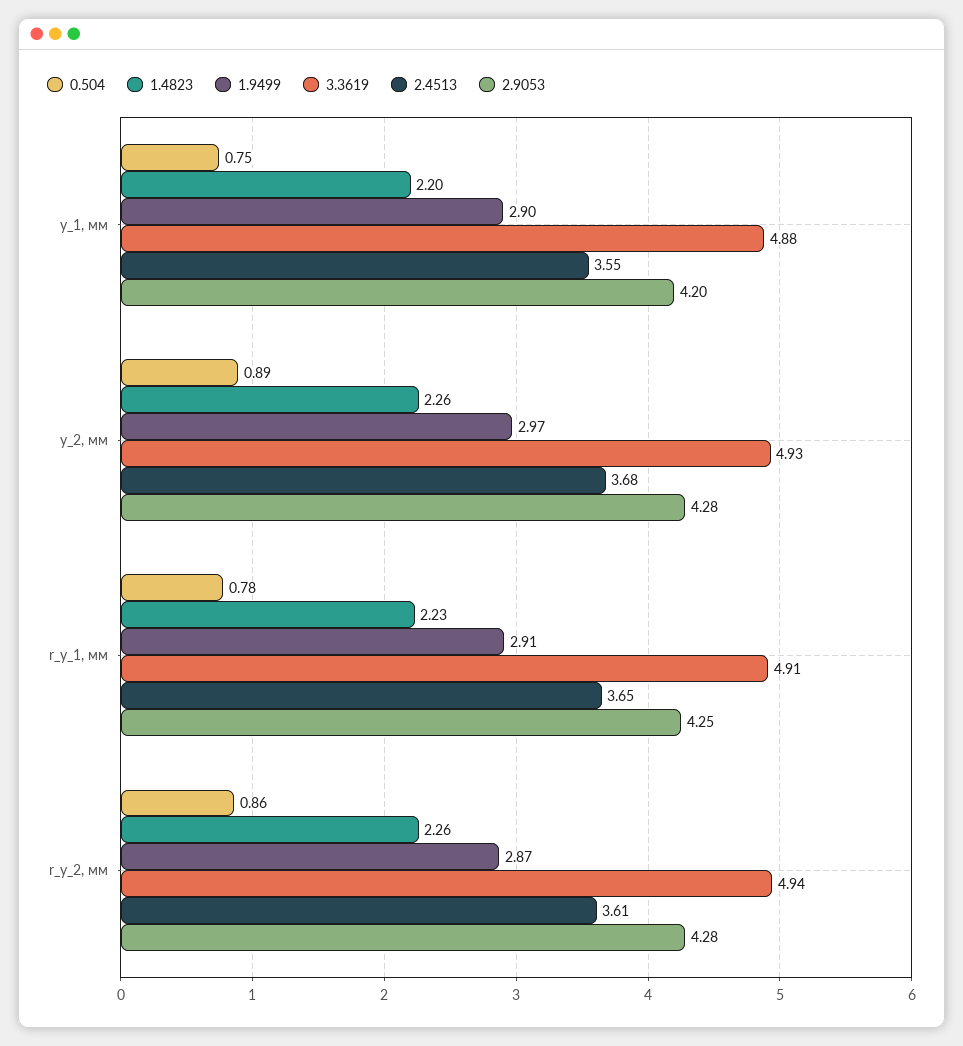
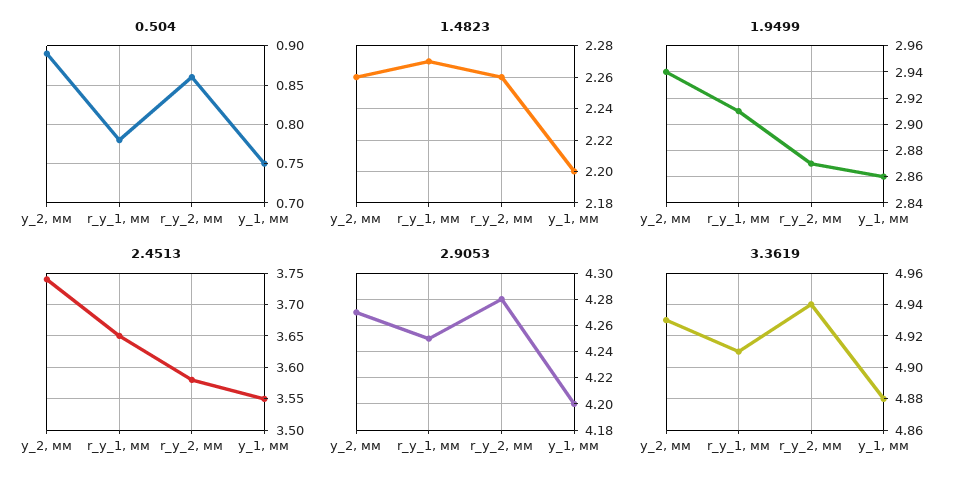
  {
    "0.504": {
      "y_1, мм": 0.75,
      "y_2, мм": 0.89,
      "r_y_1, мм": 0.78,
      "r_y_2, мм": 0.86
    },
    "1.4823": {
      "y_1, мм": 2.2,
      "y_2, мм": 2.26,
-     "r_y_1, мм": 2.23,
+     "r_y_1, мм": 2.27,
      "r_y_2, мм": 2.26
    },
    "1.9499": {
-     "y_1, мм": 2.9,
+     "y_1, мм": 2.86,
-     "y_2, мм": 2.97,
+     "y_2, мм": 2.94,
      "r_y_1, мм": 2.91,
      "r_y_2, мм": 2.87
    },
    "3.3619": {
      "y_1, мм": 4.88,
      "y_2, мм": 4.93,
      "r_y_1, мм": 4.91,
      "r_y_2, мм": 4.94
    },
    "2.4513": {
      "y_1, мм": 3.55,
-     "y_2, мм": 3.68,
+     "y_2, мм": 3.74,
      "r_y_1, мм": 3.65,
-     "r_y_2, мм": 3.61
+     "r_y_2, мм": 3.58
    },
    "2.9053": {
      "y_1, мм": 4.2,
-     "y_2, мм": 4.28,
+     "y_2, мм": 4.27,
      "r_y_1, мм": 4.25,
      "r_y_2, мм": 4.28
    }
  }

